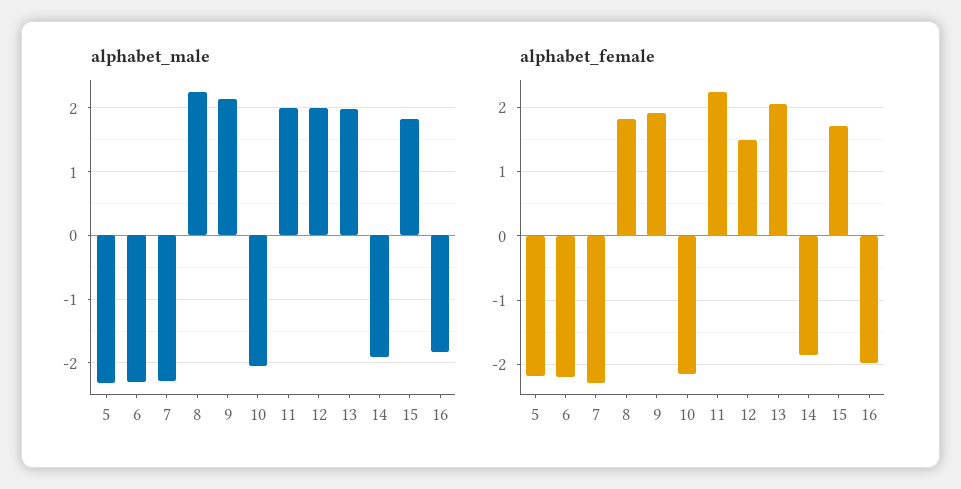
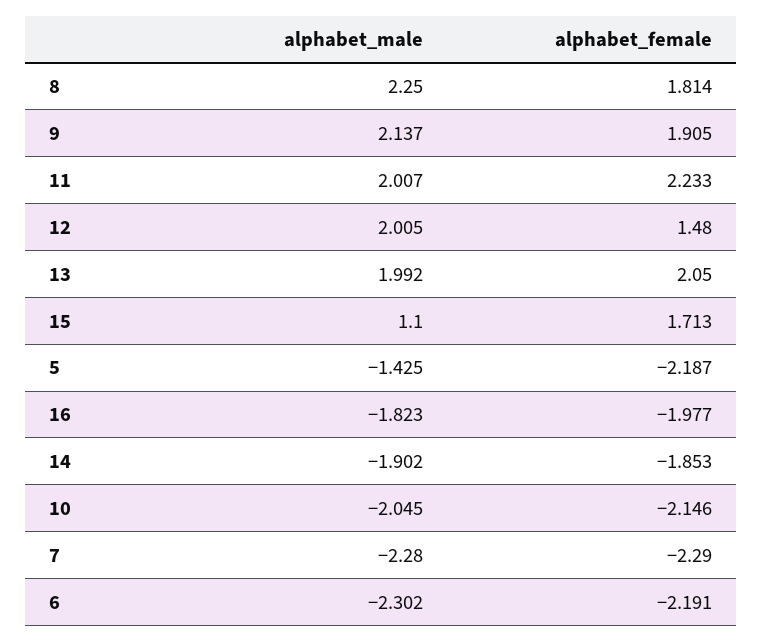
  {
    "alphabet_male": {
-     "5": -2.3,
+     "5": -1.425,
      "6": -2.302,
      "7": -2.28,
      "8": 2.25,
      "9": 2.137,
      "10": -2.045,
      "11": 2.007,
      "12": 2.005,
      "13": 1.992,
      "14": -1.902,
-     "15": 1.8,
+     "15": 1.1,
      "16": -1.823
    },
    "alphabet_female": {
      "5": -2.187,
      "6": -2.191,
      "7": -2.29,
      "8": 1.814,
      "9": 1.905,
      "10": -2.146,
      "11": 2.233,
      "12": 1.48,
      "13": 2.05,
      "14": -1.853,
      "15": 1.713,
      "16": -1.977
    }
  }

